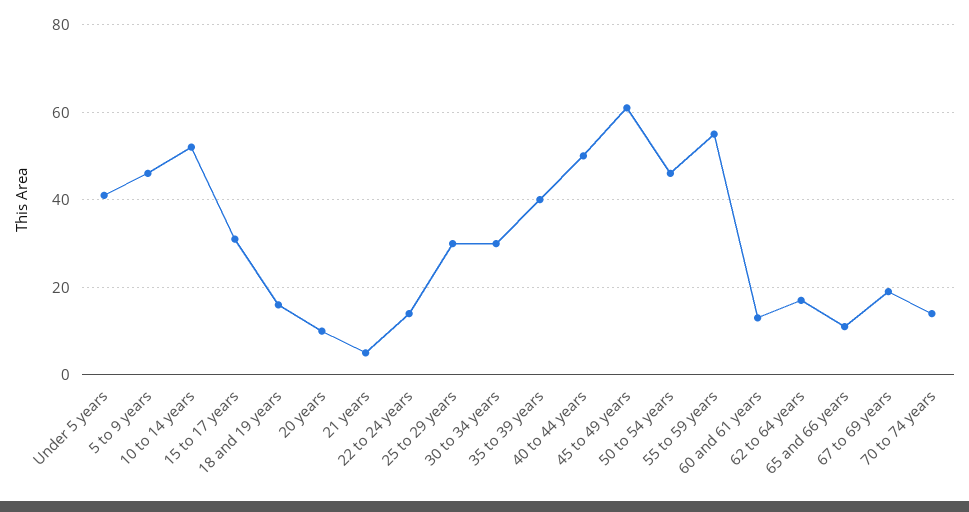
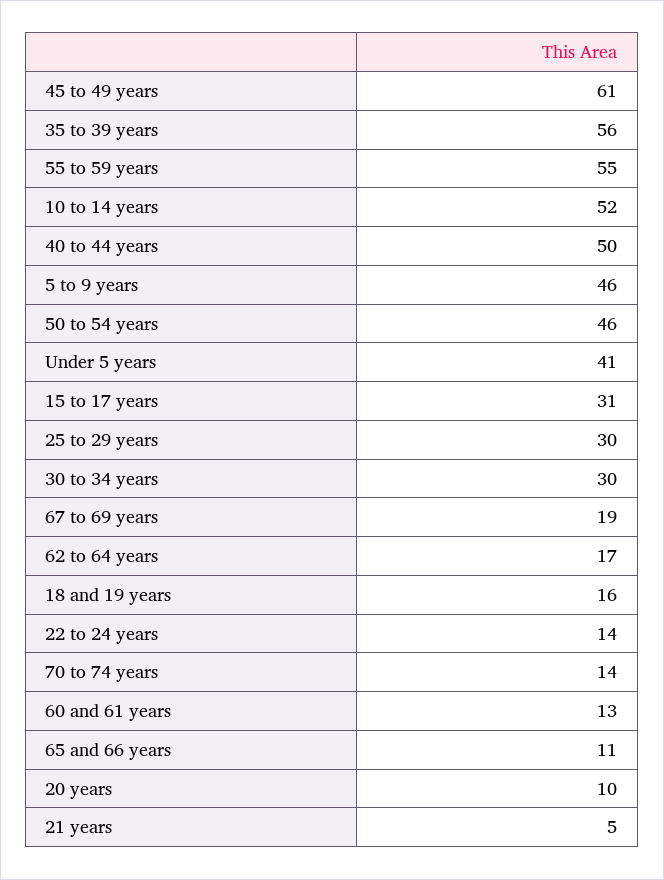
  {
    "Under 5 years": 41,
    "5 to 9 years": 46,
    "10 to 14 years": 52,
    "15 to 17 years": 31,
    "18 and 19 years": 16,
    "20 years": 10,
    "21 years": 5,
    "22 to 24 years": 14,
    "25 to 29 years": 30,
    "30 to 34 years": 30,
-   "35 to 39 years": 40,
+   "35 to 39 years": 56,
    "40 to 44 years": 50,
    "45 to 49 years": 61,
    "50 to 54 years": 46,
    "55 to 59 years": 55,
    "60 and 61 years": 13,
    "62 to 64 years": 17,
    "65 and 66 years": 11,
    "67 to 69 years": 19,
    "70 to 74 years": 14
  }

